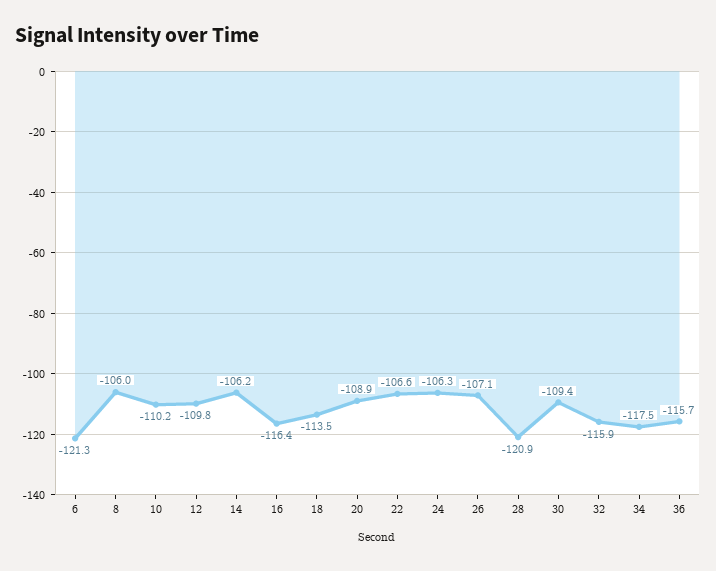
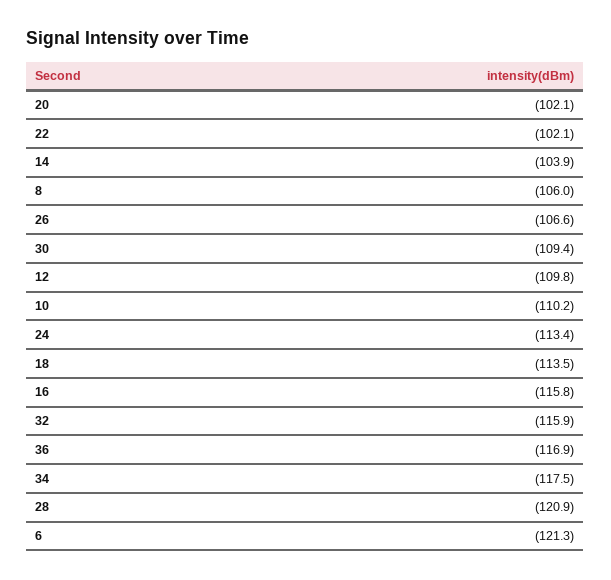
  {
    "6": -121.3,
    "8": -106,
    "10": -110.2,
    "12": -109.8,
-   "14": -106.2,
+   "14": -103.9,
-   "16": -116.4,
+   "16": -115.8,
    "18": -113.5,
-   "20": -108.9,
+   "20": -102.1,
-   "22": -106.6,
+   "22": -102.1,
-   "24": -106.3,
+   "24": -113.4,
-   "26": -107.1,
+   "26": -106.6,
    "28": -120.9,
    "30": -109.4,
    "32": -115.9,
    "34": -117.5,
-   "36": -115.7
+   "36": -116.9
  }

